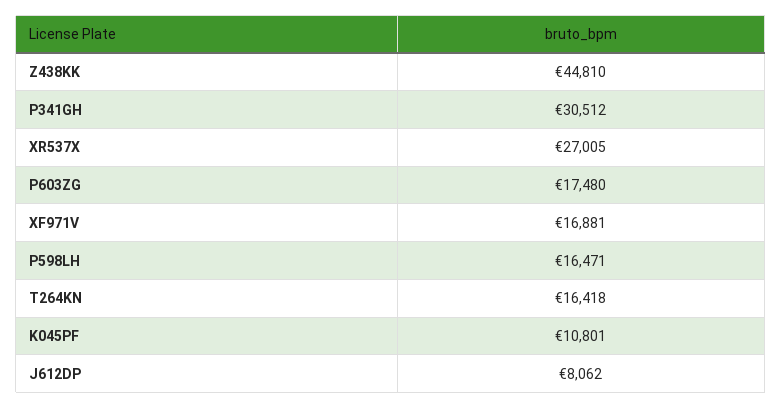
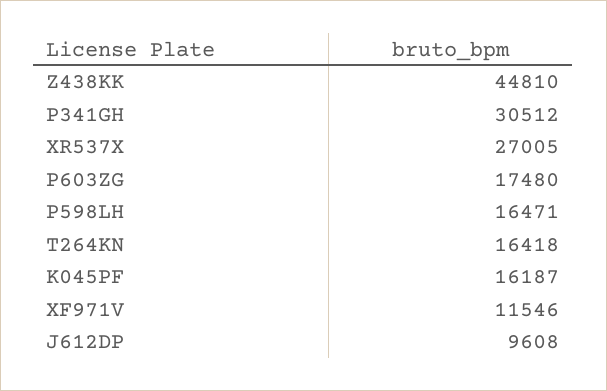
  {
    "Z438KK": 44810,
    "P341GH": 30512,
    "XR537X": 27005,
    "P603ZG": 17480,
-   "XF971V": 16881,
+   "XF971V": 11546,
    "P598LH": 16471,
    "T264KN": 16418,
-   "K045PF": 10801,
+   "K045PF": 16187,
-   "J612DP": 8062
+   "J612DP": 9608
  }

